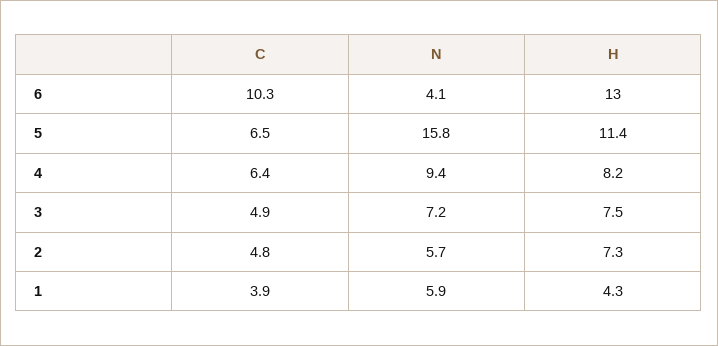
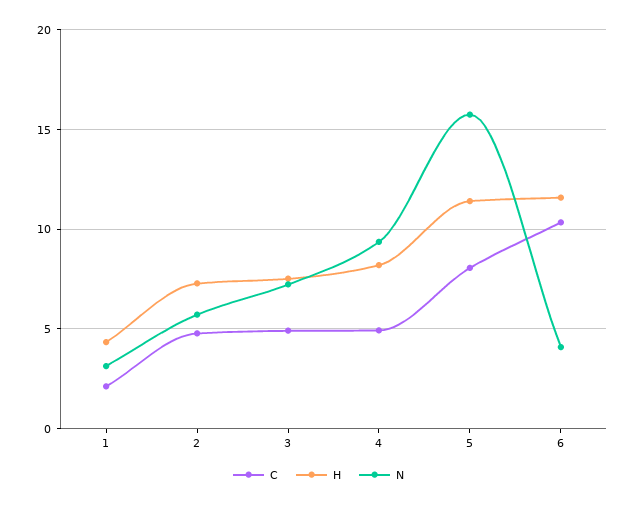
  {
    "C": {
      "6": 10.3,
-     "5": 6.5,
+     "5": 8,
-     "4": 6.4,
+     "4": 5,
      "3": 4.9,
      "2": 4.8,
-     "1": 3.9
+     "1": 2
    },
    "N": {
      "6": 4.1,
      "5": 15.8,
      "4": 9.4,
      "3": 7.2,
      "2": 5.7,
-     "1": 5.9
+     "1": 3
    },
    "H": {
-     "6": 13,
+     "6": 11.5,
      "5": 11.4,
      "4": 8.2,
      "3": 7.5,
      "2": 7.3,
      "1": 4.3
    }
  }

